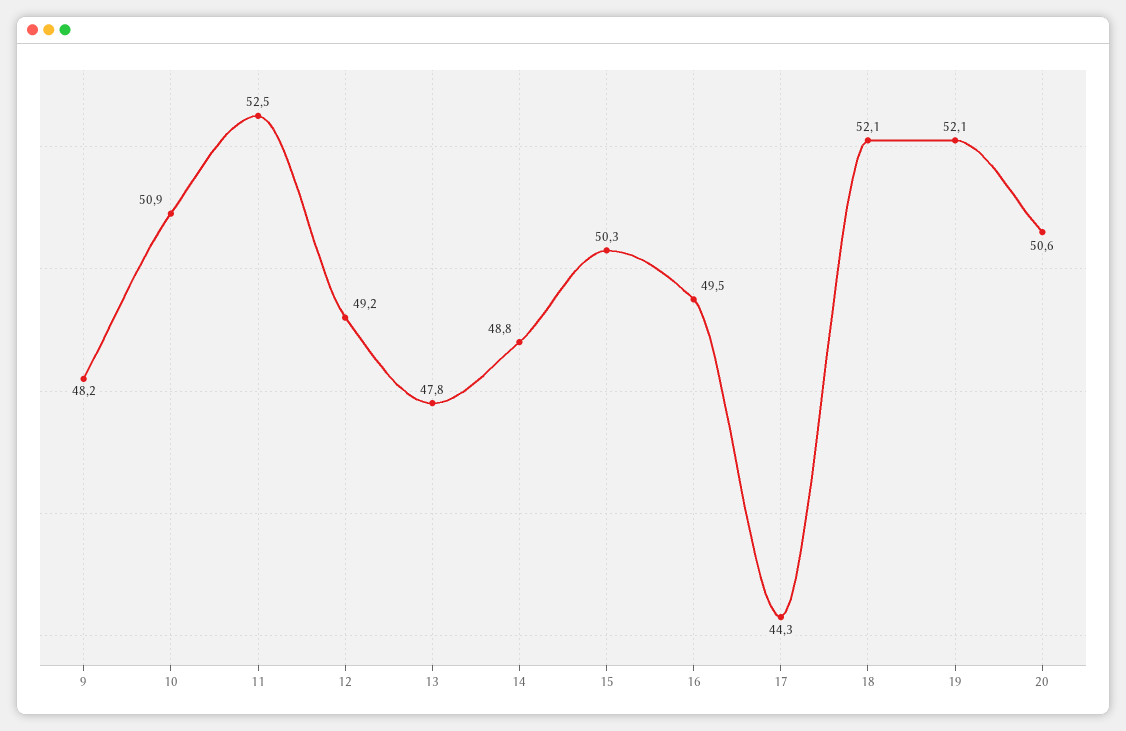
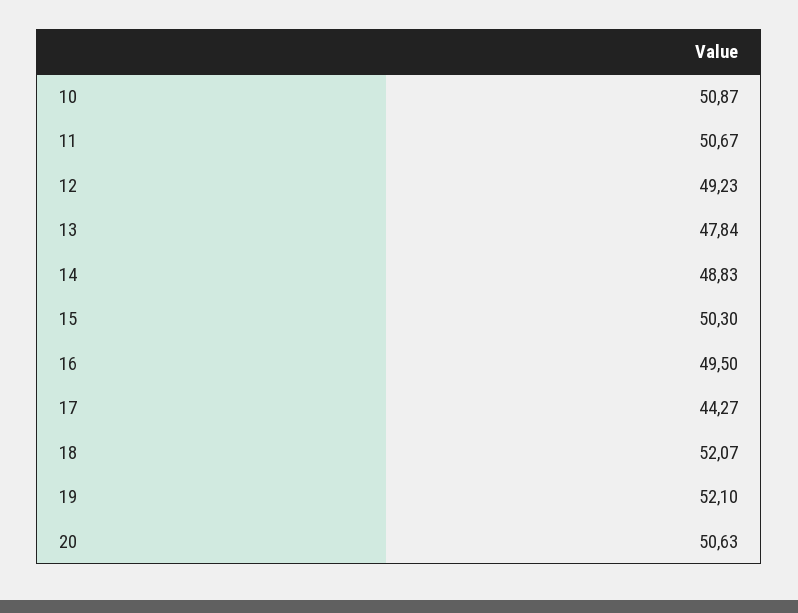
  {
-   "9": 48.2,
    "10": 50.87,
-   "11": 52.5,
+   "11": 50.67,
    "12": 49.23,
    "13": 47.84,
    "14": 48.83,
    "15": 50.3,
    "16": 49.5,
    "17": 44.27,
    "18": 52.07,
    "19": 52.1,
    "20": 50.63
  }

